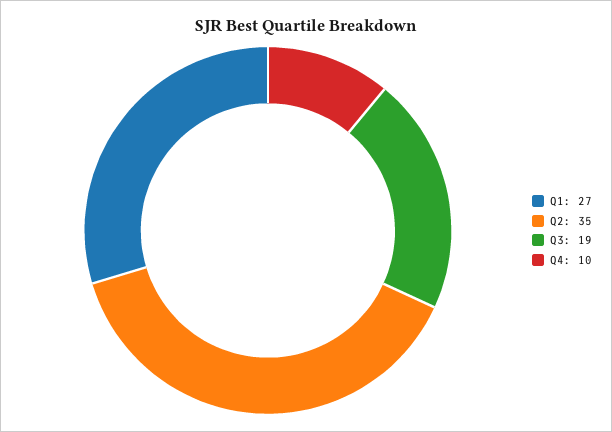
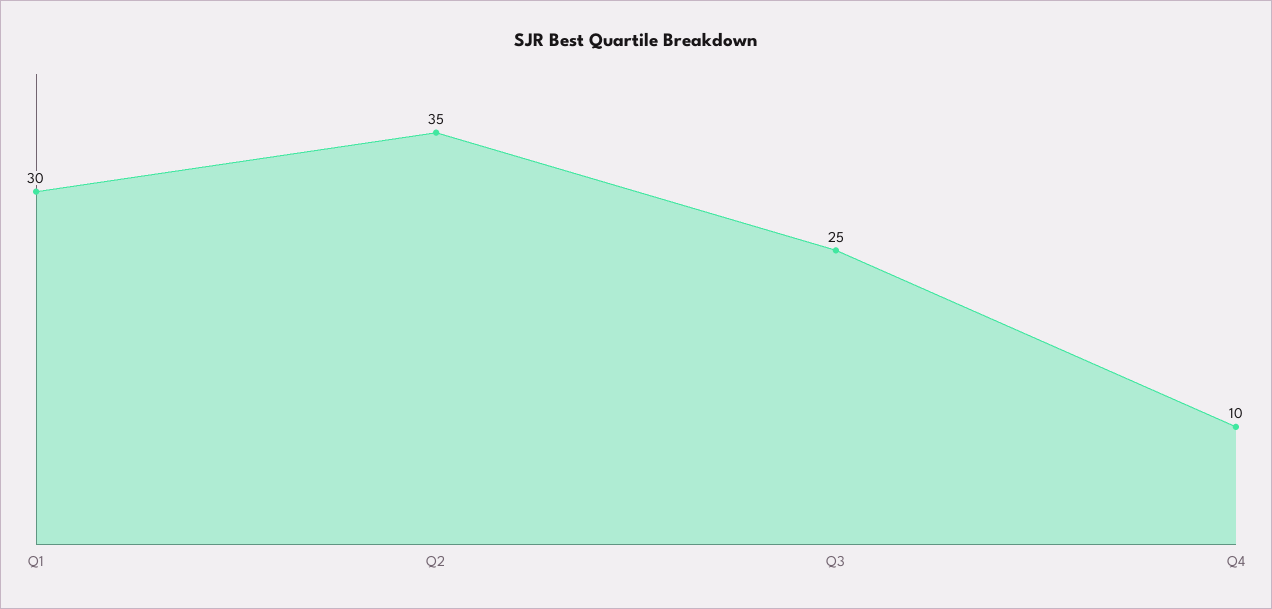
  {
-   "Q1": 27,
+   "Q1": 30,
    "Q2": 35,
-   "Q3": 19,
+   "Q3": 25,
    "Q4": 10
  }

